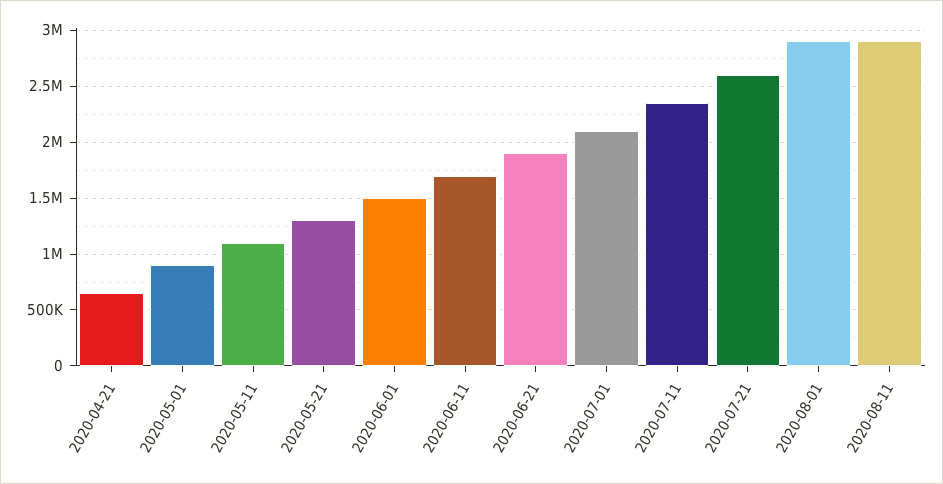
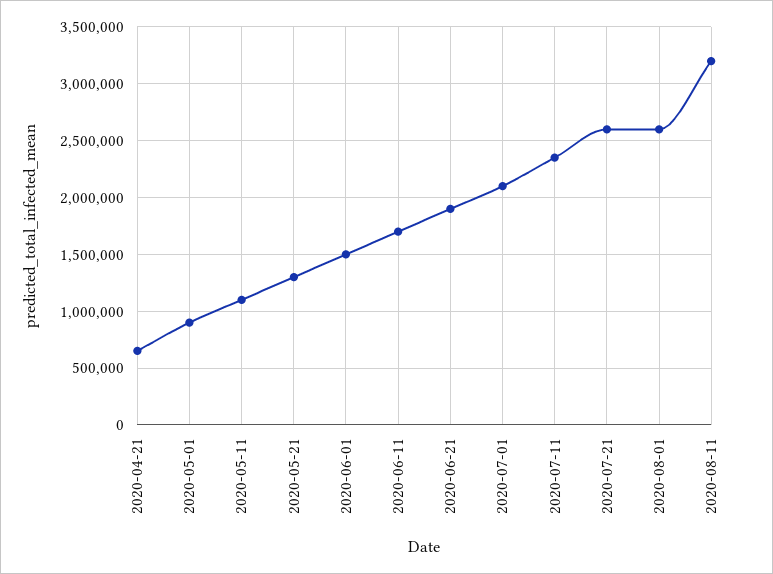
  {
    "2020-04-21": 700000,
    "2020-05-01": 900000,
    "2020-05-11": 1100000,
    "2020-05-21": 1300000,
    "2020-06-01": 1500000,
    "2020-06-11": 1700000,
    "2020-06-21": 1900000,
    "2020-07-01": 2100000,
    "2020-07-11": 2400000,
    "2020-07-21": 2600000,
-   "2020-08-01": 2900000,
+   "2020-08-01": 2600000,
-   "2020-08-11": 2900000
+   "2020-08-11": 3200000
  }

